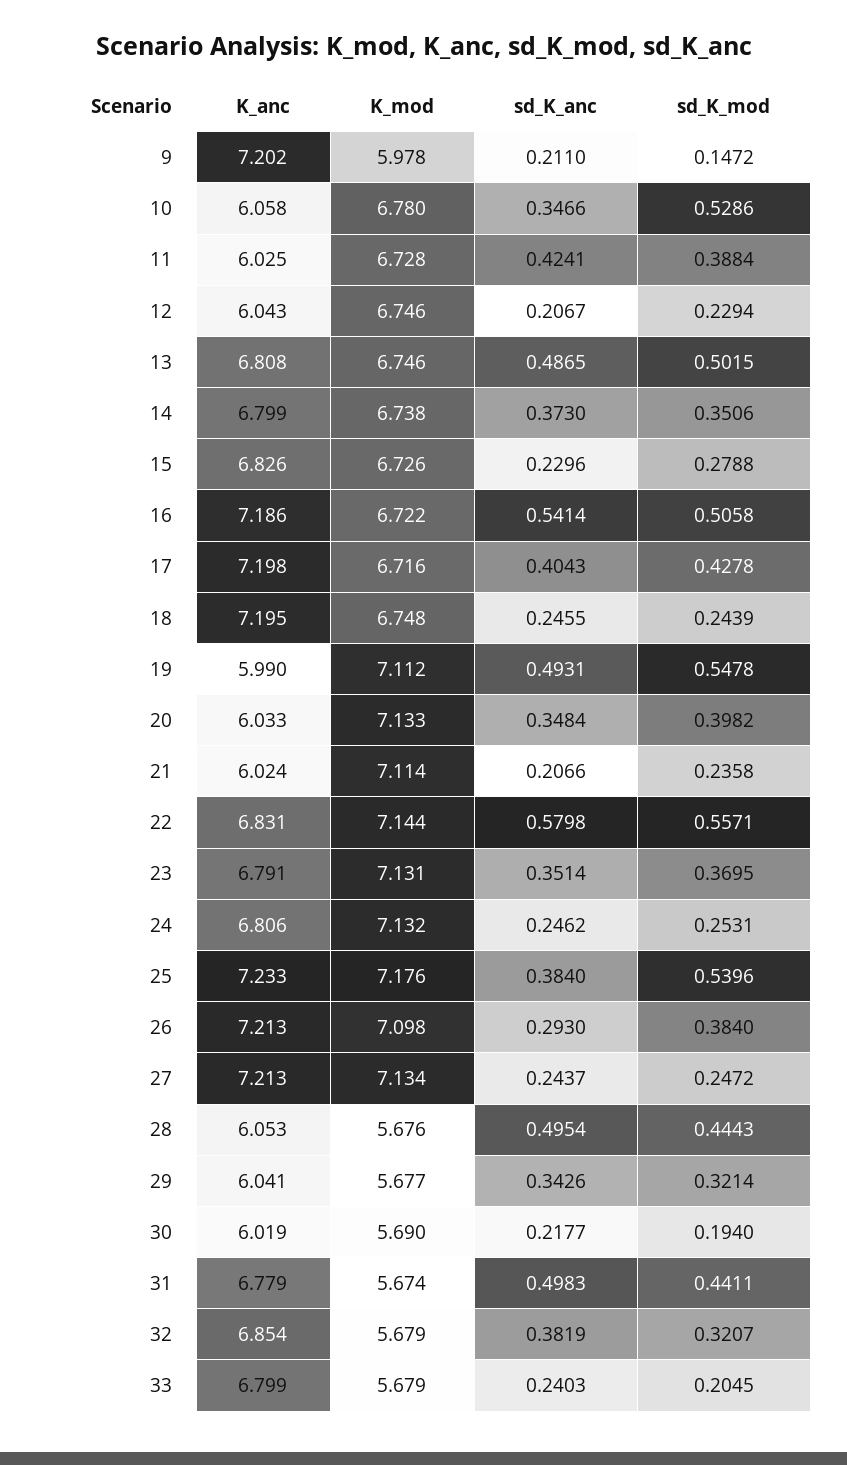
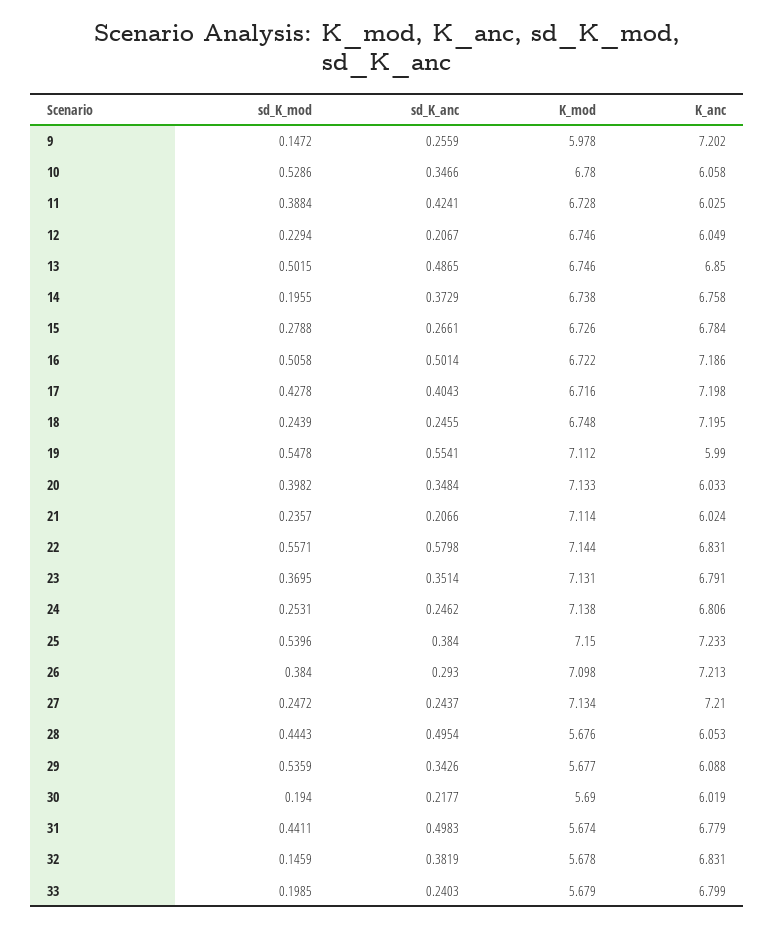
  {
    "K_anc": {
      "9": 7.202,
      "10": 6.058,
      "11": 6.025,
-     "12": 6.043,
+     "12": 6.049,
-     "13": 6.808,
+     "13": 6.85,
-     "14": 6.799,
+     "14": 6.758,
-     "15": 6.826,
+     "15": 6.784,
      "16": 7.186,
      "17": 7.198,
      "18": 7.195,
      "19": 5.99,
      "20": 6.033,
      "21": 6.024,
      "22": 6.831,
      "23": 6.791,
      "24": 6.806,
      "25": 7.233,
      "26": 7.213,
-     "27": 7.213,
+     "27": 7.21,
      "28": 6.053,
-     "29": 6.041,
+     "29": 6.088,
      "30": 6.019,
      "31": 6.779,
-     "32": 6.854,
+     "32": 6.831,
      "33": 6.799
    },
    "K_mod": {
      "9": 5.978,
      "10": 6.78,
      "11": 6.728,
      "12": 6.746,
      "13": 6.746,
      "14": 6.738,
      "15": 6.726,
      "16": 6.722,
      "17": 6.716,
      "18": 6.748,
      "19": 7.112,
      "20": 7.133,
      "21": 7.114,
      "22": 7.144,
      "23": 7.131,
-     "24": 7.132,
+     "24": 7.138,
-     "25": 7.176,
+     "25": 7.15,
      "26": 7.098,
      "27": 7.134,
      "28": 5.676,
      "29": 5.677,
      "30": 5.69,
      "31": 5.674,
-     "32": 5.679,
+     "32": 5.678,
      "33": 5.679
    },
    "sd_K_anc": {
-     "9": 0.211,
+     "9": 0.2559,
      "10": 0.3466,
      "11": 0.4241,
      "12": 0.2067,
      "13": 0.4865,
-     "14": 0.373,
+     "14": 0.3729,
-     "15": 0.2296,
+     "15": 0.2661,
-     "16": 0.5414,
+     "16": 0.5014,
      "17": 0.4043,
      "18": 0.2455,
-     "19": 0.4931,
+     "19": 0.5541,
      "20": 0.3484,
      "21": 0.2066,
      "22": 0.5798,
      "23": 0.3514,
      "24": 0.2462,
      "25": 0.384,
      "26": 0.293,
      "27": 0.2437,
      "28": 0.4954,
      "29": 0.3426,
      "30": 0.2177,
      "31": 0.4983,
      "32": 0.3819,
      "33": 0.2403
    },
    "sd_K_mod": {
      "9": 0.1472,
      "10": 0.5286,
      "11": 0.3884,
      "12": 0.2294,
      "13": 0.5015,
-     "14": 0.3506,
+     "14": 0.1955,
      "15": 0.2788,
      "16": 0.5058,
      "17": 0.4278,
      "18": 0.2439,
      "19": 0.5478,
      "20": 0.3982,
-     "21": 0.2358,
+     "21": 0.2357,
      "22": 0.5571,
      "23": 0.3695,
      "24": 0.2531,
      "25": 0.5396,
      "26": 0.384,
      "27": 0.2472,
      "28": 0.4443,
-     "29": 0.3214,
+     "29": 0.5359,
      "30": 0.194,
      "31": 0.4411,
-     "32": 0.3207,
+     "32": 0.1459,
-     "33": 0.2045
+     "33": 0.1985
    }
  }

